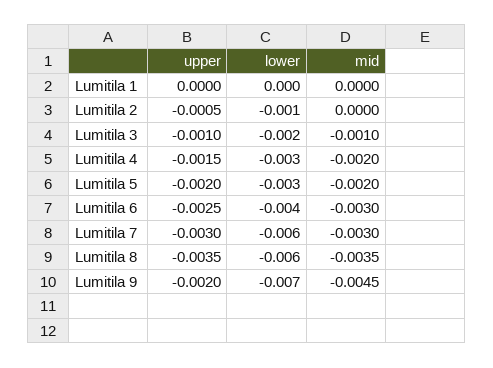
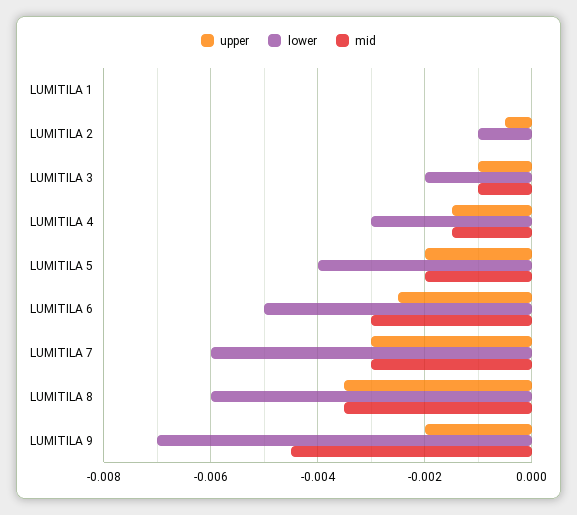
  {
    "upper": {
      "Lumitila 1": 0,
      "Lumitila 2": -0.0005,
      "Lumitila 3": -0.001,
      "Lumitila 4": -0.0015,
      "Lumitila 5": -0.002,
      "Lumitila 6": -0.0025,
      "Lumitila 7": -0.003,
      "Lumitila 8": -0.0035,
      "Lumitila 9": -0.002
    },
    "lower": {
      "Lumitila 1": 0,
      "Lumitila 2": -0.001,
      "Lumitila 3": -0.002,
      "Lumitila 4": -0.003,
-     "Lumitila 5": -0.003,
+     "Lumitila 5": -0.004,
-     "Lumitila 6": -0.004,
+     "Lumitila 6": -0.005,
      "Lumitila 7": -0.006,
      "Lumitila 8": -0.006,
      "Lumitila 9": -0.007
    },
    "mid": {
      "Lumitila 1": 0,
      "Lumitila 2": 0,
      "Lumitila 3": -0.001,
-     "Lumitila 4": -0.002,
+     "Lumitila 4": -0.0015,
      "Lumitila 5": -0.002,
      "Lumitila 6": -0.003,
      "Lumitila 7": -0.003,
      "Lumitila 8": -0.0035,
      "Lumitila 9": -0.0045
    }
  }

